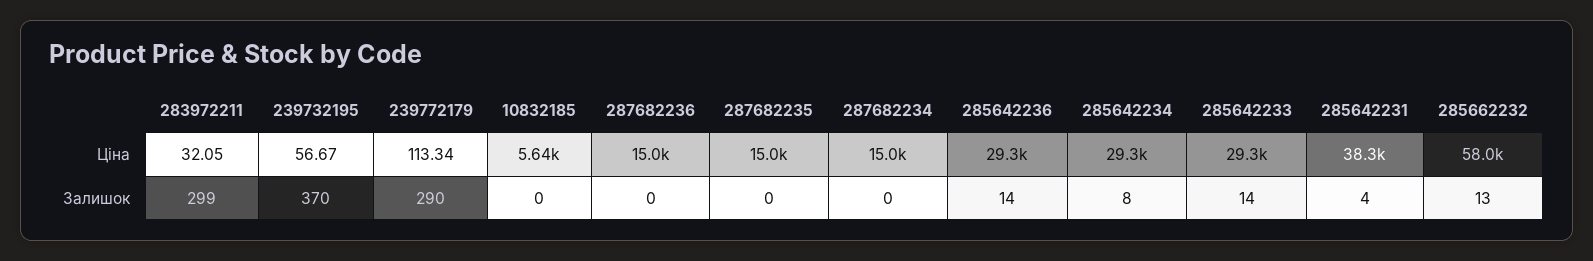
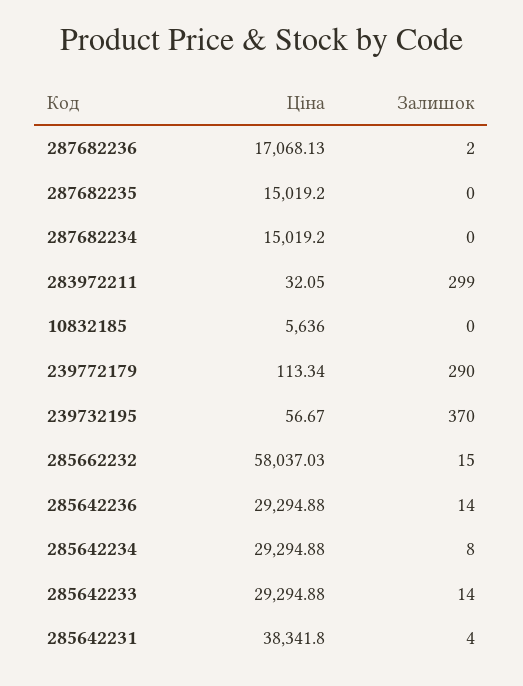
  {
    "283972211": {
      "Ціна": 32.05,
      "Залишок": 299
    },
    "239732195": {
      "Ціна": 56.67,
      "Залишок": 370
    },
    "239772179": {
      "Ціна": 113.34,
      "Залишок": 290
    },
    "10832185": {
      "Ціна": 5636,
      "Залишок": 0
    },
    "287682236": {
-     "Ціна": 15000,
+     "Ціна": 17068.13,
-     "Залишок": 0
+     "Залишок": 2
    },
    "287682235": {
      "Ціна": 15019.2,
      "Залишок": 0
    },
    "287682234": {
      "Ціна": 15019.2,
      "Залишок": 0
    },
    "285642236": {
      "Ціна": 29294.88,
      "Залишок": 14
    },
    "285642234": {
      "Ціна": 29294.88,
      "Залишок": 8
    },
    "285642233": {
      "Ціна": 29294.88,
      "Залишок": 14
    },
    "285642231": {
      "Ціна": 38341.8,
      "Залишок": 4
    },
    "285662232": {
      "Ціна": 58037.03,
-     "Залишок": 13
+     "Залишок": 15
    }
  }

